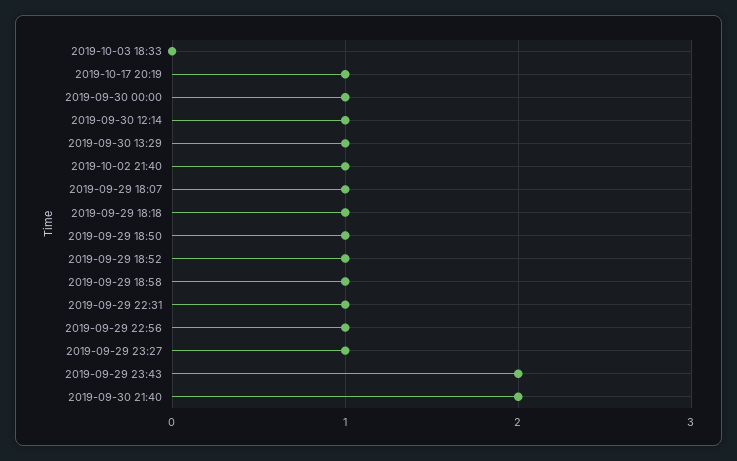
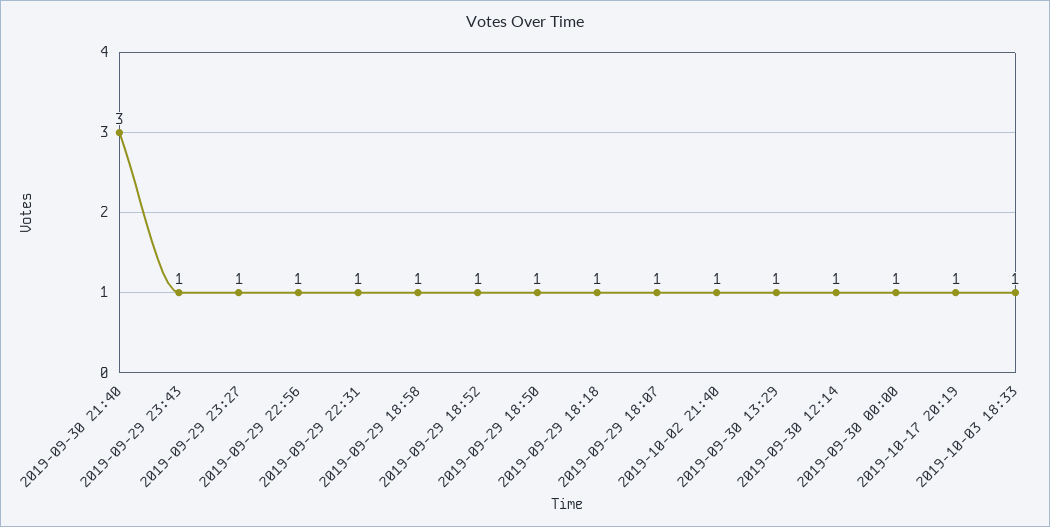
  {
-   "2019-10-03 18:33": 0,
+   "2019-10-03 18:33": 1,
    "2019-10-17 20:19": 1,
    "2019-09-30 00:00": 1,
    "2019-09-30 12:14": 1,
    "2019-09-30 13:29": 1,
    "2019-10-02 21:40": 1,
    "2019-09-29 18:07": 1,
    "2019-09-29 18:18": 1,
    "2019-09-29 18:50": 1,
    "2019-09-29 18:52": 1,
    "2019-09-29 18:58": 1,
    "2019-09-29 22:31": 1,
    "2019-09-29 22:56": 1,
    "2019-09-29 23:27": 1,
-   "2019-09-29 23:43": 2,
+   "2019-09-29 23:43": 1,
-   "2019-09-30 21:40": 2
+   "2019-09-30 21:40": 3
  }

